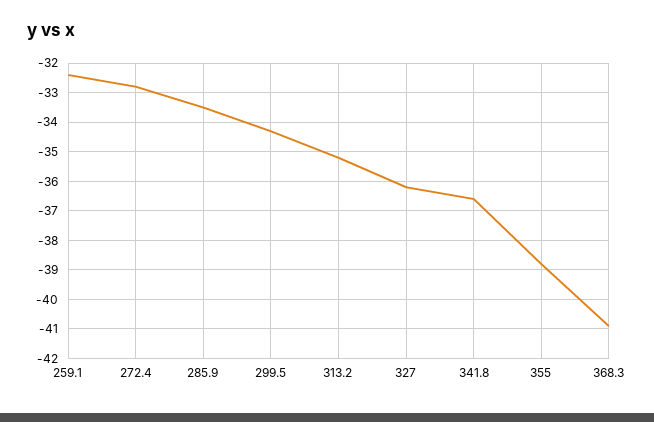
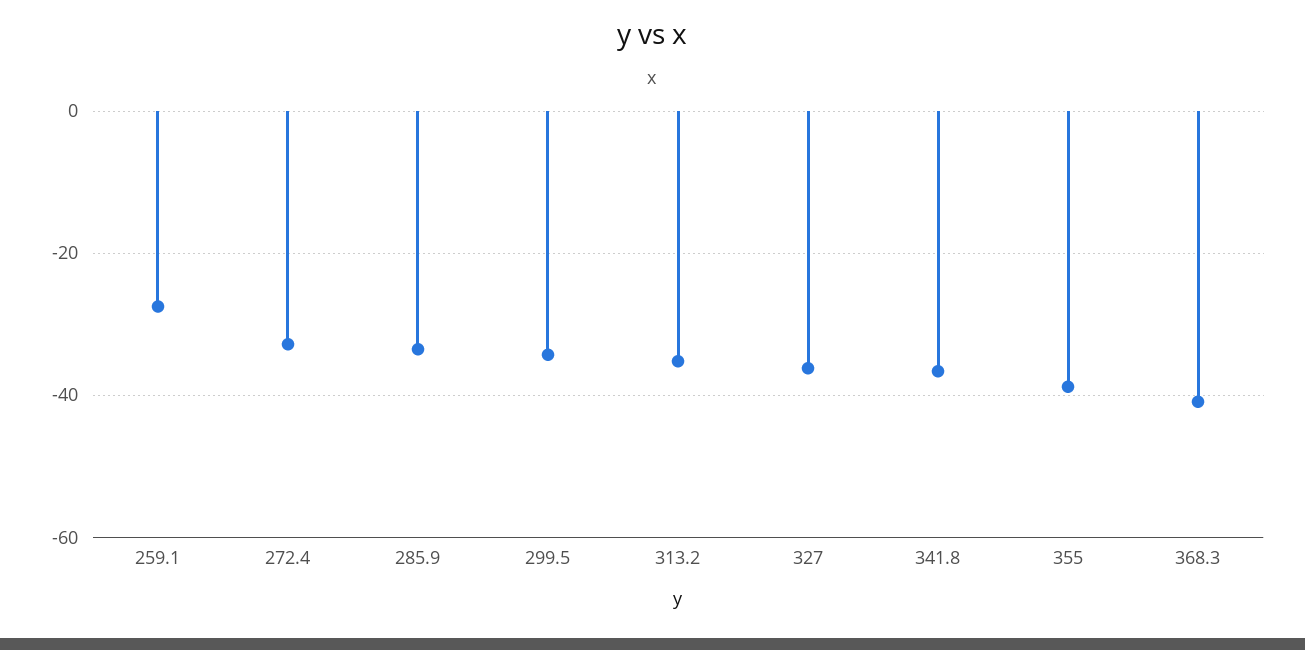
  {
-   "259.1": -32.5,
+   "259.1": -28,
    "272.4": -33,
    "285.9": -33.5,
    "299.5": -34.5,
    "313.2": -35,
    "327": -36,
    "341.8": -36.5,
    "355": -39,
    "368.3": -41
  }

